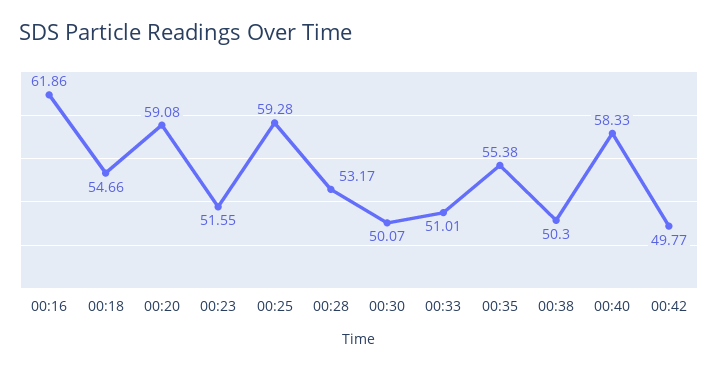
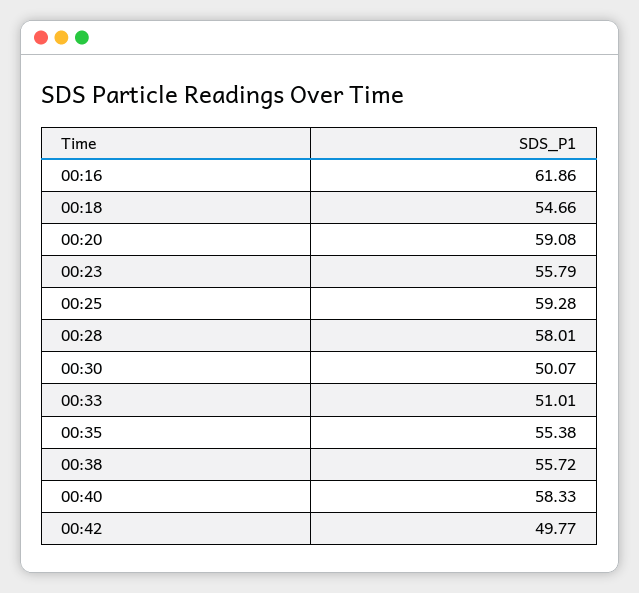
  {
    "00:16": 61.86,
    "00:18": 54.66,
    "00:20": 59.08,
-   "00:23": 51.55,
+   "00:23": 55.79,
    "00:25": 59.28,
-   "00:28": 53.17,
+   "00:28": 58.01,
    "00:30": 50.07,
    "00:33": 51.01,
    "00:35": 55.38,
-   "00:38": 50.3,
+   "00:38": 55.72,
    "00:40": 58.33,
    "00:42": 49.77
  }

